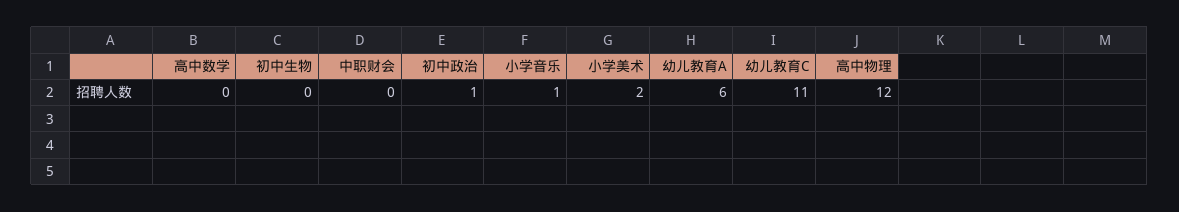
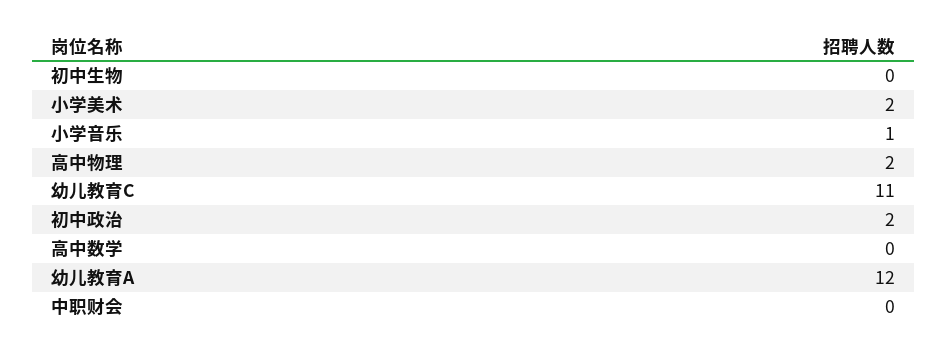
  {
    "高中数学": 0,
    "初中生物": 0,
    "中职财会": 0,
-   "初中政治": 1,
+   "初中政治": 2,
    "小学音乐": 1,
    "小学美术": 2,
-   "幼儿教育A": 6,
+   "幼儿教育A": 12,
    "幼儿教育C": 11,
-   "高中物理": 12
+   "高中物理": 2
  }

